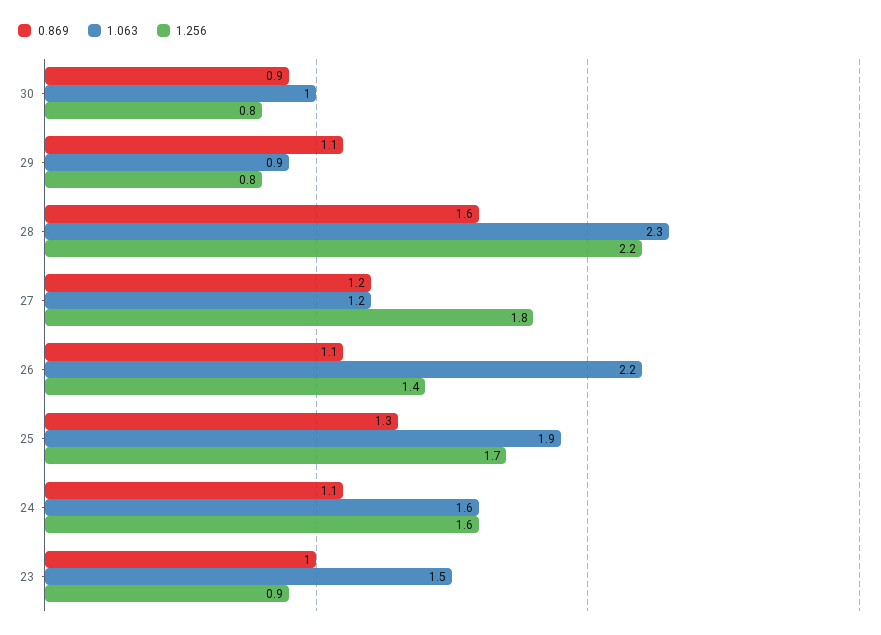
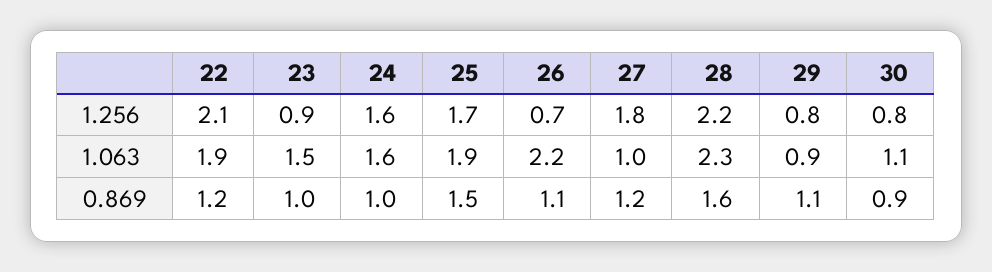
  {
    "0.869": {
      "30": 0.9,
      "29": 1.1,
      "28": 1.6,
      "27": 1.2,
      "26": 1.1,
-     "25": 1.3,
+     "25": 1.5,
-     "24": 1.1,
+     "24": 1,
-     "23": 1
+     "23": 1,
+     "22": 1.2
    },
    "1.063": {
-     "30": 1,
+     "30": 1.1,
      "29": 0.9,
      "28": 2.3,
-     "27": 1.2,
+     "27": 1,
      "26": 2.2,
      "25": 1.9,
      "24": 1.6,
-     "23": 1.5
+     "23": 1.5,
+     "22": 1.9
    },
    "1.256": {
      "30": 0.8,
      "29": 0.8,
      "28": 2.2,
      "27": 1.8,
-     "26": 1.4,
+     "26": 0.7,
      "25": 1.7,
      "24": 1.6,
-     "23": 0.9
+     "23": 0.9,
+     "22": 2.1
    }
  }

